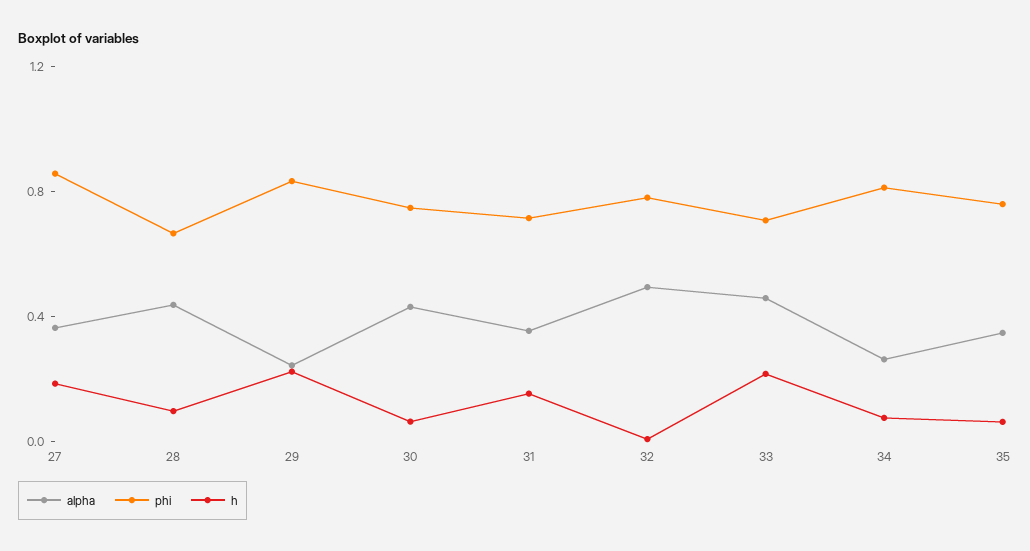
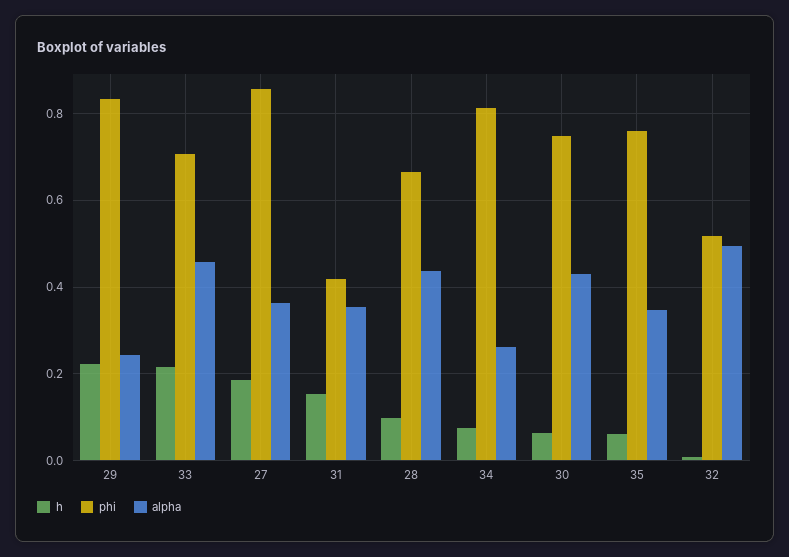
  {
    "alpha": {
      "27": 0.36,
      "28": 0.44,
      "29": 0.24,
      "30": 0.44,
      "31": 0.36,
      "32": 0.5,
      "33": 0.46,
      "34": 0.26,
      "35": 0.34
    },
    "phi": {
      "27": 0.86,
      "28": 0.66,
      "29": 0.84,
      "30": 0.74,
-     "31": 0.7,
+     "31": 0.42,
-     "32": 0.8,
+     "32": 0.52,
      "33": 0.7,
      "34": 0.82,
      "35": 0.76
    },
    "h": {
      "27": 0.18,
      "28": 0.1,
      "29": 0.22,
      "30": 0.06,
      "31": 0.16,
      "32": 0,
      "33": 0.22,
      "34": 0.08,
      "35": 0.06
    }
  }

